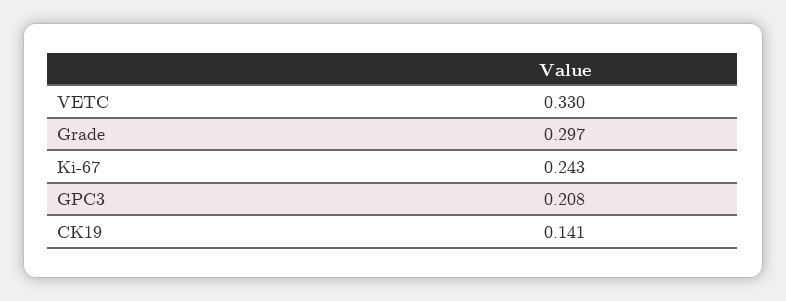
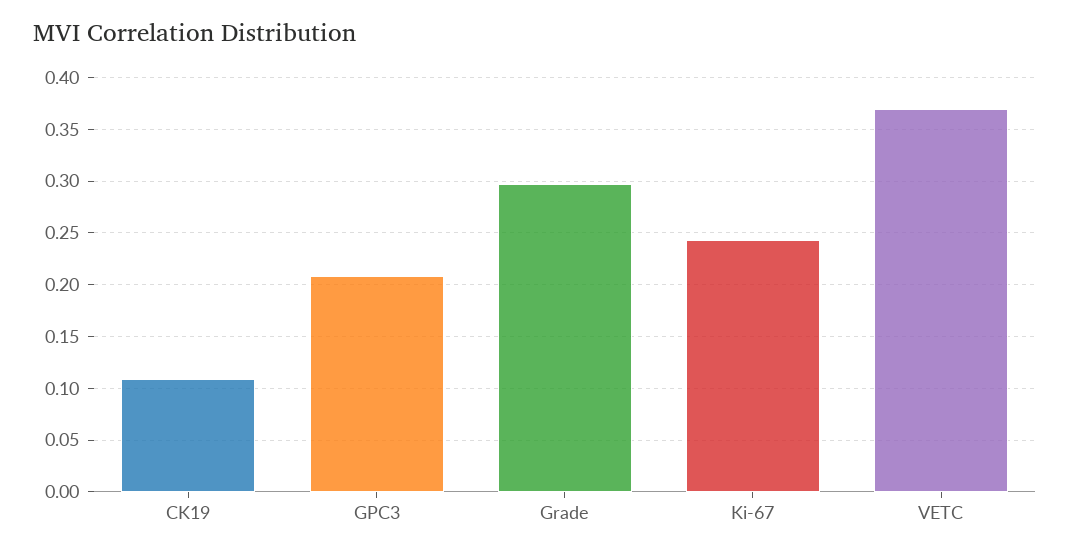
  {
-   "VETC": 0.33,
+   "VETC": 0.37,
    "Grade": 0.297,
    "Ki-67": 0.243,
    "GPC3": 0.208,
-   "CK19": 0.141
+   "CK19": 0.11
  }

